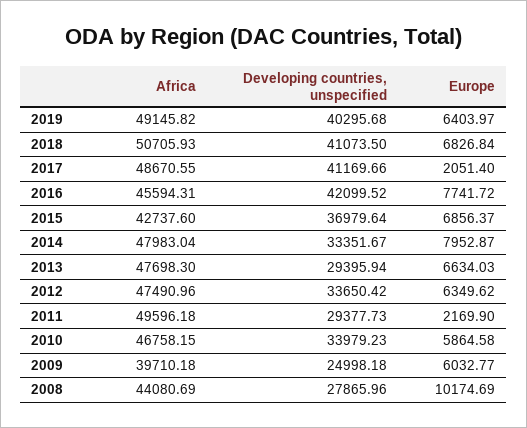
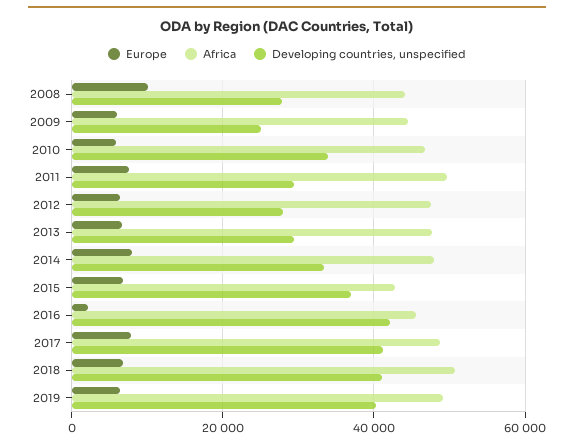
  {
    "Africa": {
      "2019": 49145.82,
      "2018": 50705.93,
      "2017": 48670.55,
      "2016": 45594.31,
      "2015": 42737.6,
      "2014": 47983.04,
      "2013": 47698.3,
      "2012": 47490.96,
      "2011": 49596.18,
      "2010": 46758.15,
-     "2009": 39710.18,
+     "2009": 44000,
      "2008": 44080.69
    },
    "Developing countries, unspecified": {
      "2019": 40295.68,
      "2018": 41073.5,
      "2017": 41169.66,
      "2016": 42099.52,
      "2015": 36979.64,
      "2014": 33351.67,
      "2013": 29395.94,
-     "2012": 33650.42,
+     "2012": 28000,
      "2011": 29377.73,
      "2010": 33979.23,
      "2009": 24998.18,
      "2008": 27865.96
    },
    "Europe": {
      "2019": 6403.97,
      "2018": 6826.84,
-     "2017": 2051.4,
+     "2017": 8000,
-     "2016": 7741.72,
+     "2016": 2000,
      "2015": 6856.37,
      "2014": 7952.87,
      "2013": 6634.03,
      "2012": 6349.62,
-     "2011": 2169.9,
+     "2011": 8000,
      "2010": 5864.58,
      "2009": 6032.77,
      "2008": 10174.69
    }
  }

